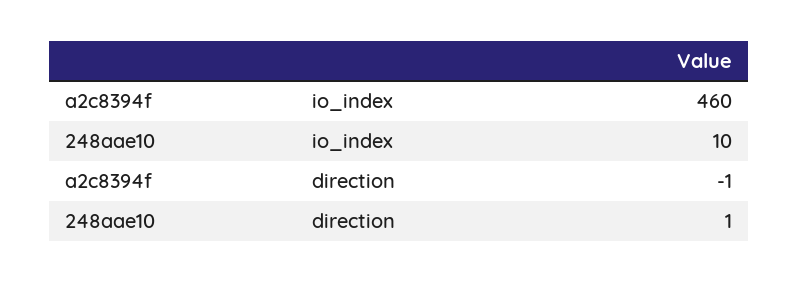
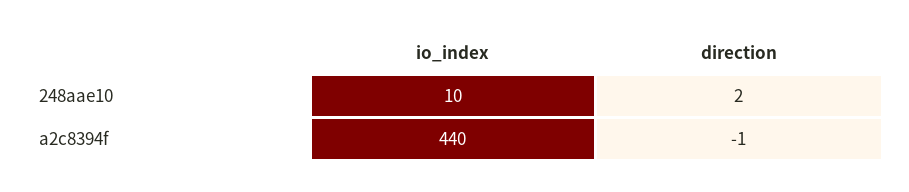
  {
    "a2c8394f": {
-     "io_index": 460,
+     "io_index": 440,
      "direction": -1
    },
    "248aae10": {
      "io_index": 10,
-     "direction": 1
+     "direction": 2
    }
  }

